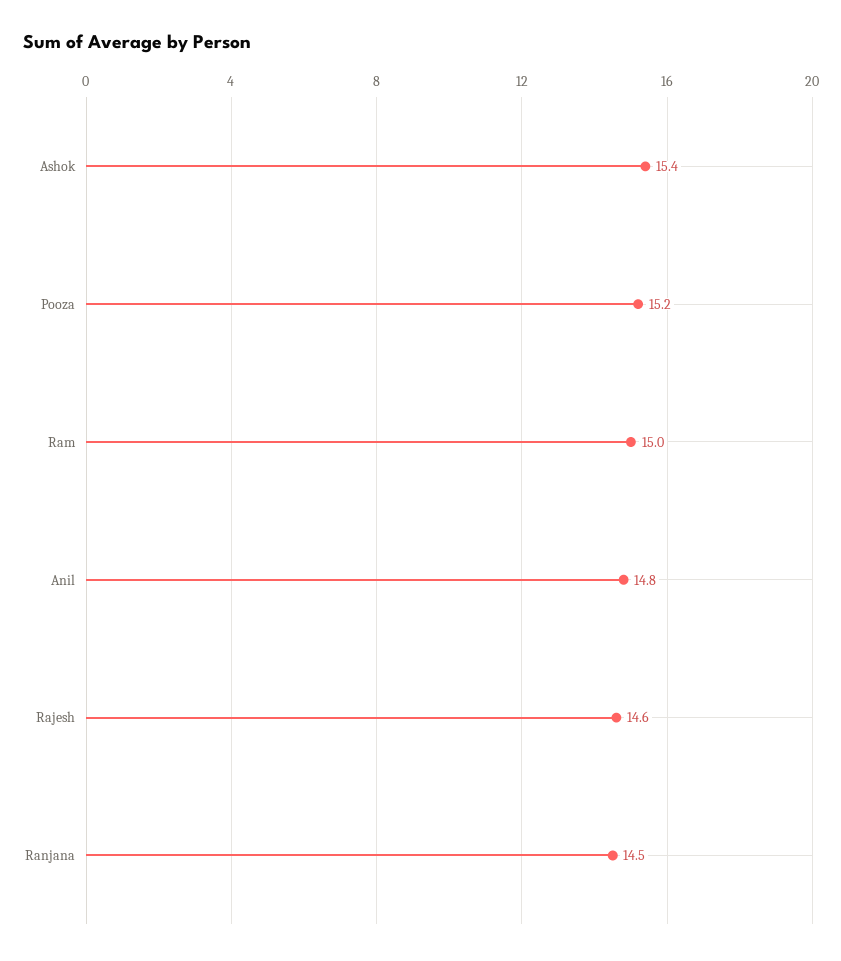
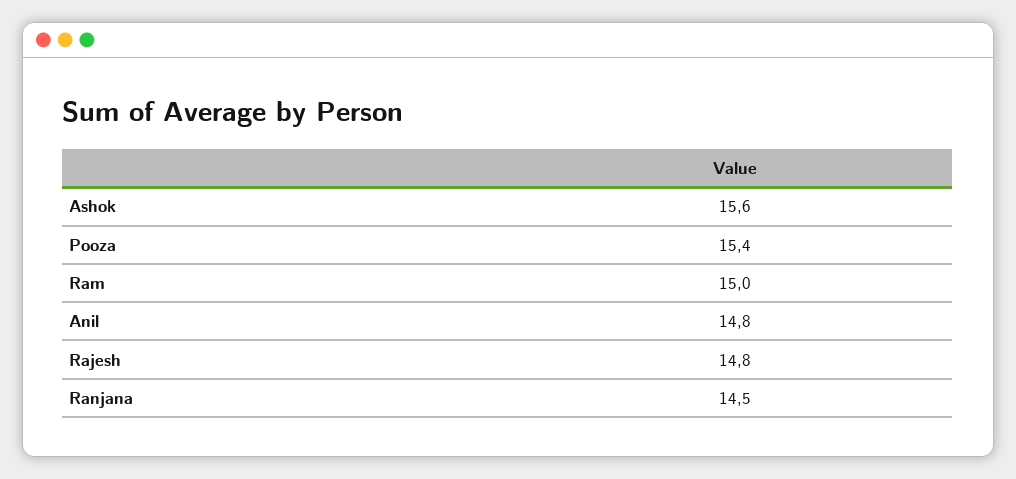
  {
-   "Ashok": 15.4,
+   "Ashok": 15.6,
-   "Pooza": 15.2,
+   "Pooza": 15.4,
    "Ram": 15,
    "Anil": 14.8,
-   "Rajesh": 14.6,
+   "Rajesh": 14.8,
    "Ranjana": 14.5
  }

